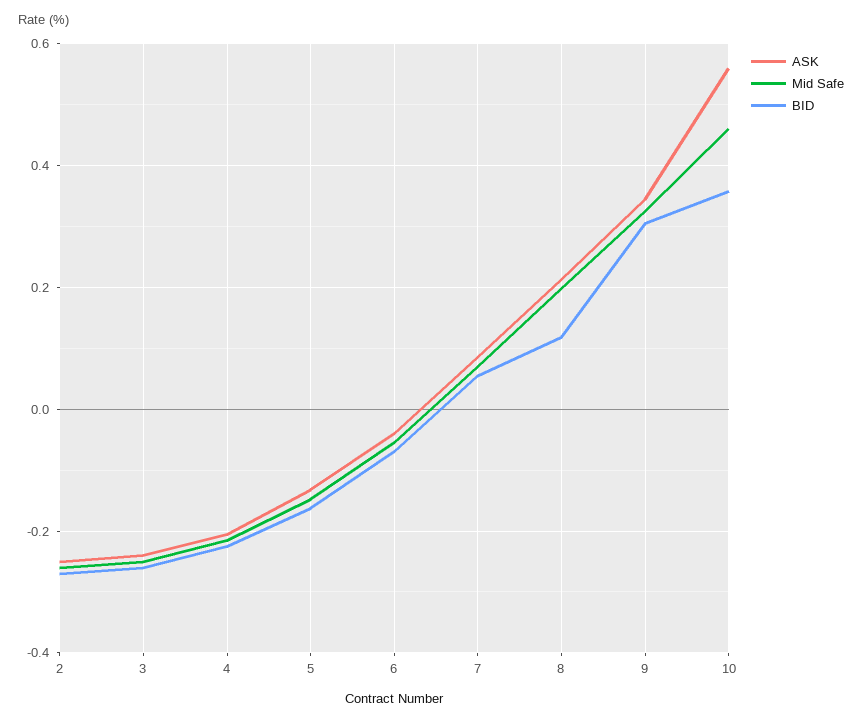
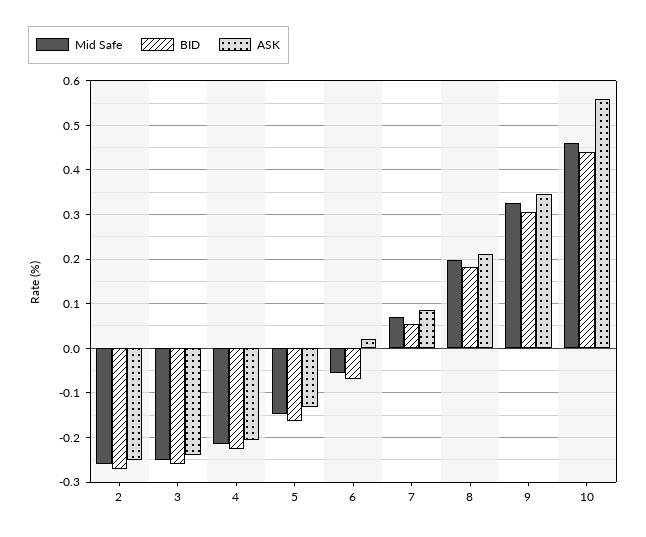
  {
    "ASK": {
      "2": -0.26,
      "3": -0.24,
      "4": -0.2,
      "5": -0.14,
-     "6": -0.04,
+     "6": 0.02,
      "7": 0.08,
      "8": 0.22,
      "9": 0.34,
      "10": 0.56
    },
    "Mid Safe": {
      "2": -0.26,
      "3": -0.26,
      "4": -0.22,
      "5": -0.14,
      "6": -0.06,
      "7": 0.08,
      "8": 0.2,
      "9": 0.32,
      "10": 0.46
    },
    "BID": {
      "2": -0.28,
      "3": -0.26,
      "4": -0.22,
      "5": -0.16,
      "6": -0.08,
      "7": 0.06,
-     "8": 0.12,
+     "8": 0.18,
      "9": 0.3,
-     "10": 0.36
+     "10": 0.44
    }
  }

